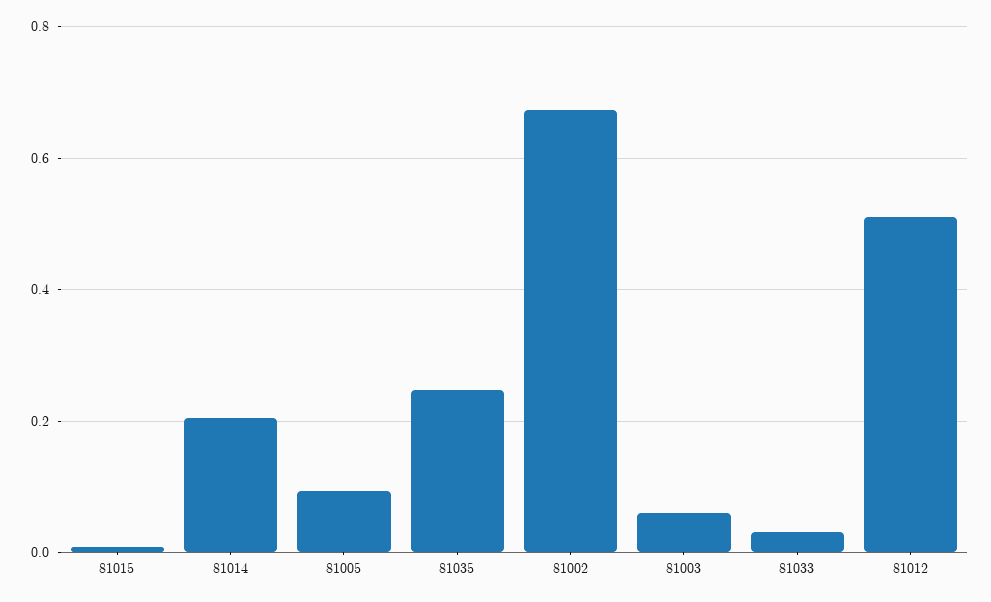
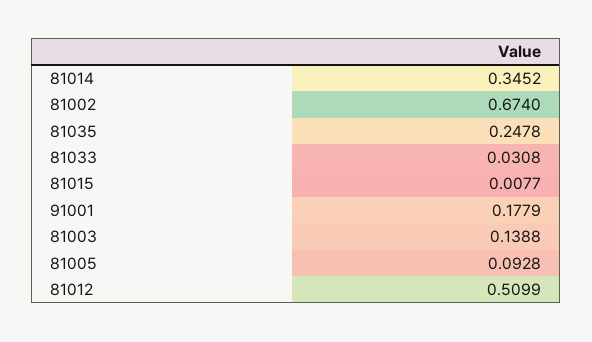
  {
    "81015": 0.0077,
-   "81014": 0.2,
+   "81014": 0.3452,
    "81005": 0.0928,
    "81035": 0.2478,
    "81002": 0.674,
-   "81003": 0.06,
+   "81003": 0.1388,
    "81033": 0.0308,
-   "81012": 0.5099
+   "81012": 0.5099,
+   "91001": 0.1779
  }

